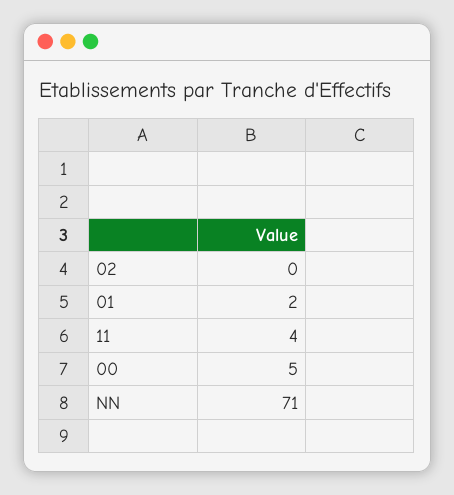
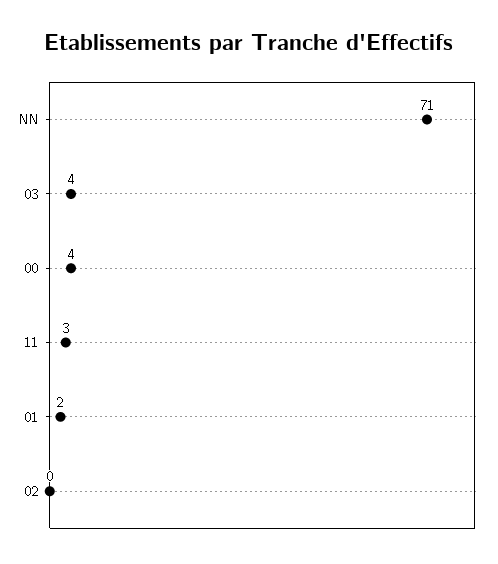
  {
    "02": 0,
    "01": 2,
-   "11": 4,
+   "11": 3,
-   "00": 5,
+   "00": 4,
-   "NN": 71
+   "NN": 71,
+   "03": 4
  }

